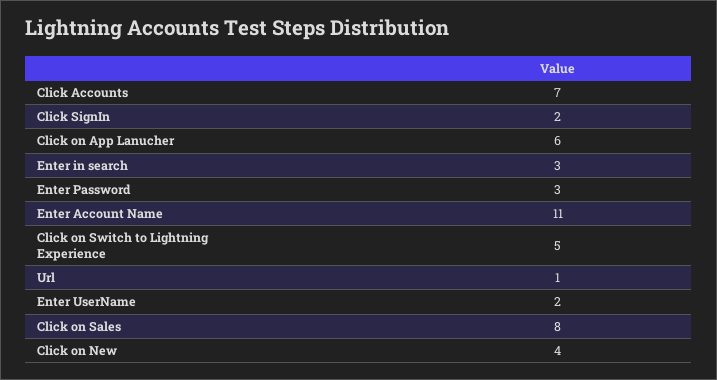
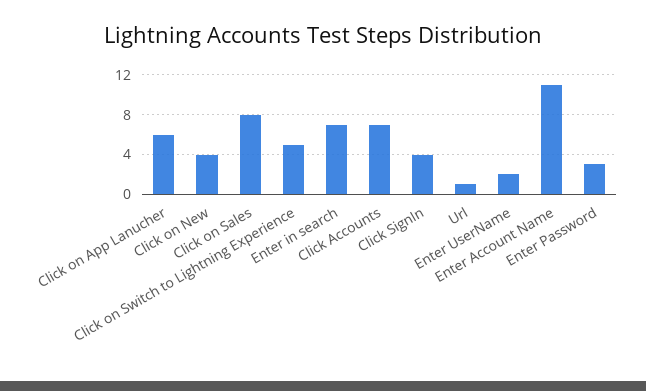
  {
    "Click Accounts": 7,
-   "Click SignIn": 2,
+   "Click SignIn": 4,
    "Click on App Lanucher": 6,
-   "Enter in search": 3,
+   "Enter in search": 7,
    "Enter Password": 3,
    "Enter Account Name": 11,
    "Click on Switch to Lightning Experience": 5,
    "Url": 1,
    "Enter UserName": 2,
    "Click on Sales": 8,
    "Click on New": 4
  }

